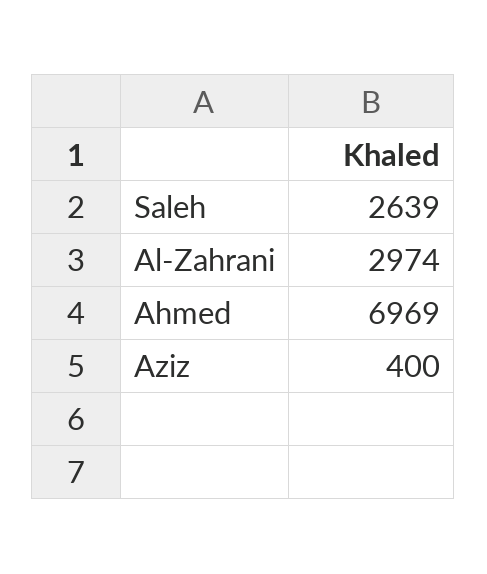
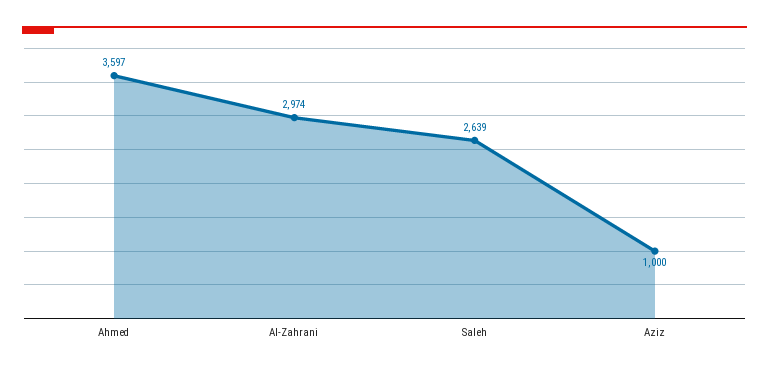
  {
    "Saleh": 2639,
    "Al-Zahrani": 2974,
-   "Ahmed": 6969,
+   "Ahmed": 3597,
-   "Aziz": 400
+   "Aziz": 1000
  }

